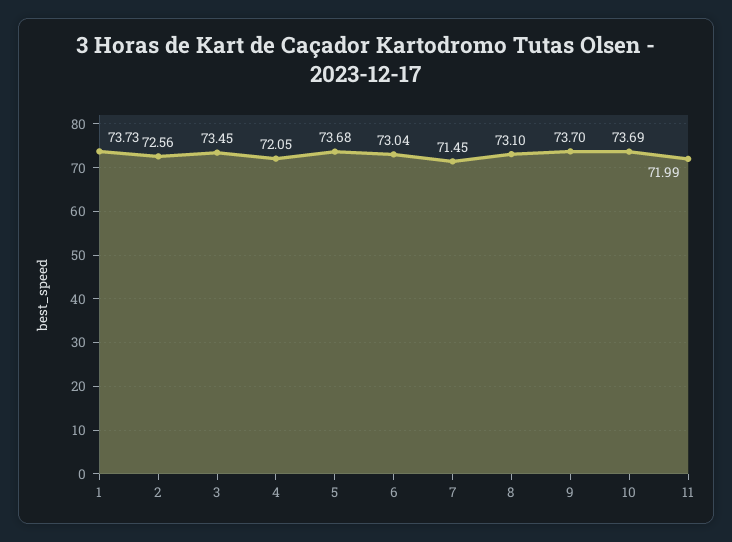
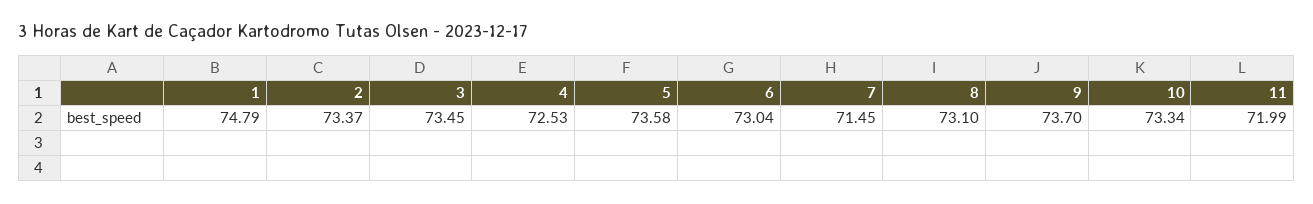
  {
-   "1": 73.73,
+   "1": 74.79,
-   "2": 72.56,
+   "2": 73.37,
    "3": 73.45,
-   "4": 72.05,
+   "4": 72.53,
-   "5": 73.68,
+   "5": 73.58,
    "6": 73.04,
    "7": 71.45,
    "8": 73.1,
    "9": 73.7,
-   "10": 73.69,
+   "10": 73.34,
    "11": 71.99
  }

